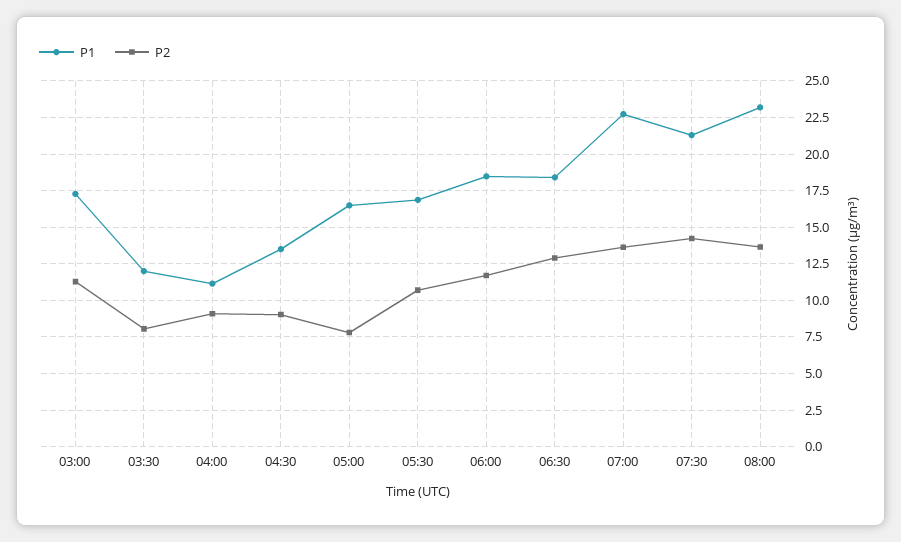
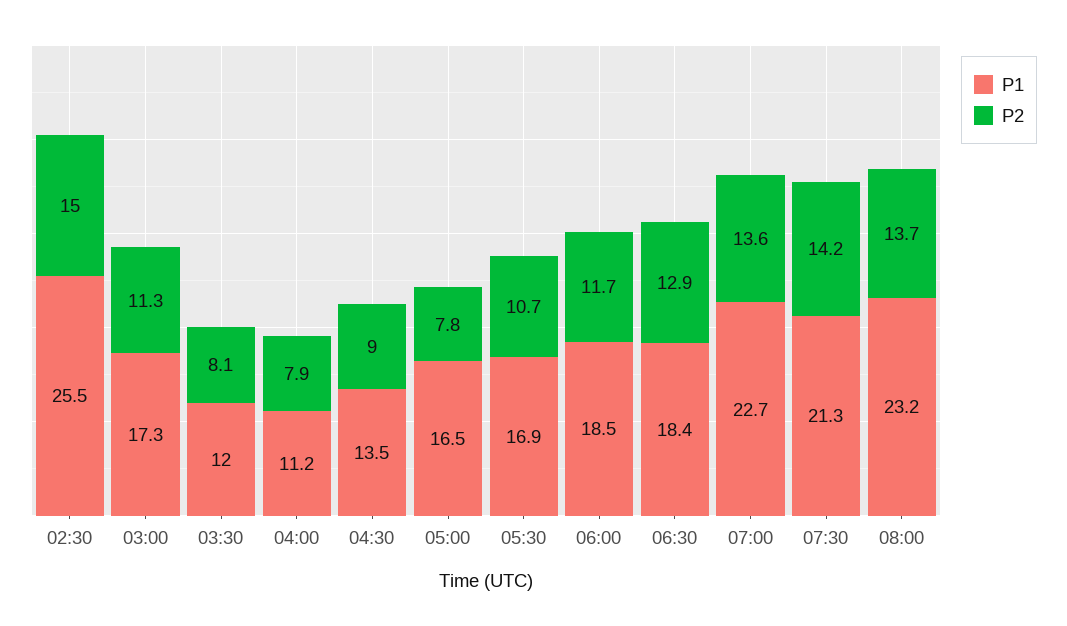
  {
    "P1": {
      "03:00": 17.3,
      "03:30": 12,
      "04:00": 11.2,
      "04:30": 13.5,
      "05:00": 16.5,
      "05:30": 16.9,
      "06:00": 18.5,
      "06:30": 18.4,
      "07:00": 22.7,
      "07:30": 21.3,
-     "08:00": 23.2
+     "08:00": 23.2,
+     "02:30": 25.5
    },
    "P2": {
      "03:00": 11.3,
      "03:30": 8.1,
-     "04:00": 9,
+     "04:00": 7.9,
      "04:30": 9,
      "05:00": 7.8,
      "05:30": 10.7,
      "06:00": 11.7,
      "06:30": 12.9,
      "07:00": 13.6,
      "07:30": 14.2,
-     "08:00": 13.7
+     "08:00": 13.7,
+     "02:30": 15
    }
  }

